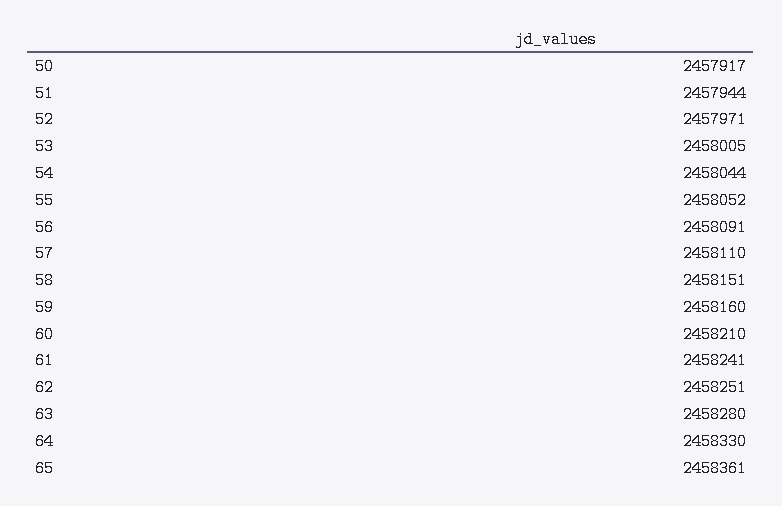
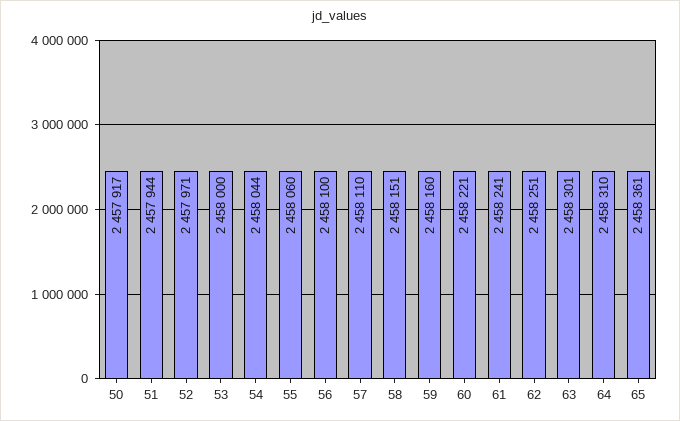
  {
    "50": 2457917,
    "51": 2457944,
    "52": 2457971,
-   "53": 2458005,
+   "53": 2458000,
    "54": 2458044,
-   "55": 2458052,
+   "55": 2458060,
-   "56": 2458091,
+   "56": 2458100,
    "57": 2458110,
    "58": 2458151,
    "59": 2458160,
-   "60": 2458210,
+   "60": 2458221,
    "61": 2458241,
    "62": 2458251,
-   "63": 2458280,
+   "63": 2458301,
-   "64": 2458330,
+   "64": 2458310,
    "65": 2458361
  }

